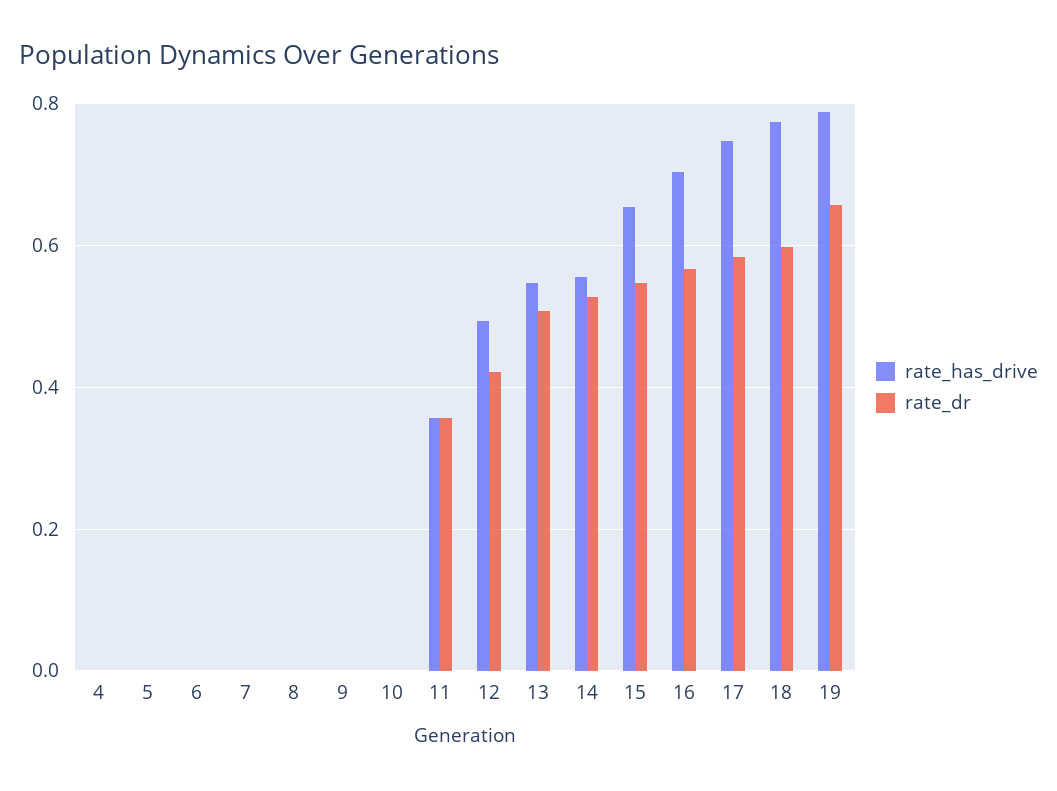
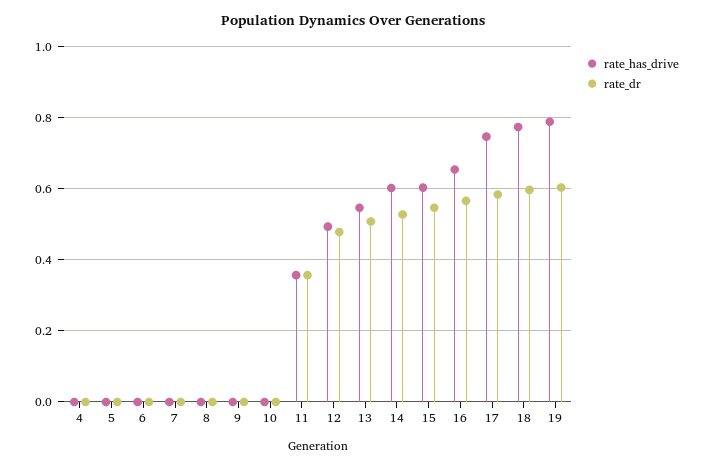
  {
    "rate_has_drive": {
      "4": 0,
      "5": 0,
      "6": 0,
      "7": 0,
      "8": 0,
      "9": 0,
      "10": 0,
      "11": 0.36,
      "12": 0.5,
      "13": 0.54,
-     "14": 0.56,
+     "14": 0.6,
-     "15": 0.66,
+     "15": 0.6,
-     "16": 0.7,
+     "16": 0.66,
      "17": 0.74,
      "18": 0.78,
      "19": 0.78
    },
    "rate_dr": {
      "4": 0,
      "5": 0,
      "6": 0,
      "7": 0,
      "8": 0,
      "9": 0,
      "10": 0,
      "11": 0.36,
-     "12": 0.42,
+     "12": 0.48,
      "13": 0.5,
      "14": 0.52,
      "15": 0.54,
      "16": 0.56,
      "17": 0.58,
      "18": 0.6,
-     "19": 0.66
+     "19": 0.6
    }
  }

